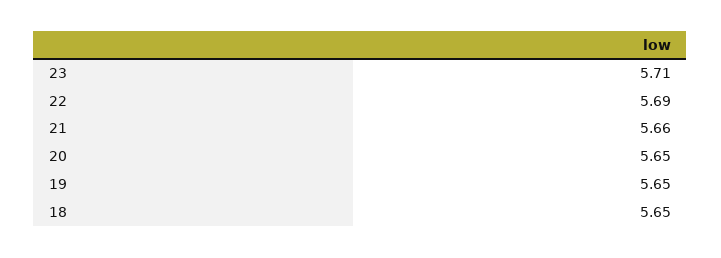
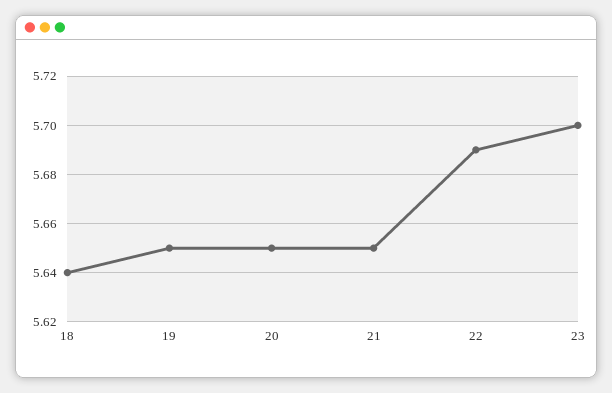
  {
-   "23": 5.71,
+   "23": 5.7,
    "22": 5.69,
-   "21": 5.66,
+   "21": 5.65,
    "20": 5.65,
    "19": 5.65,
-   "18": 5.65
+   "18": 5.64
  }

